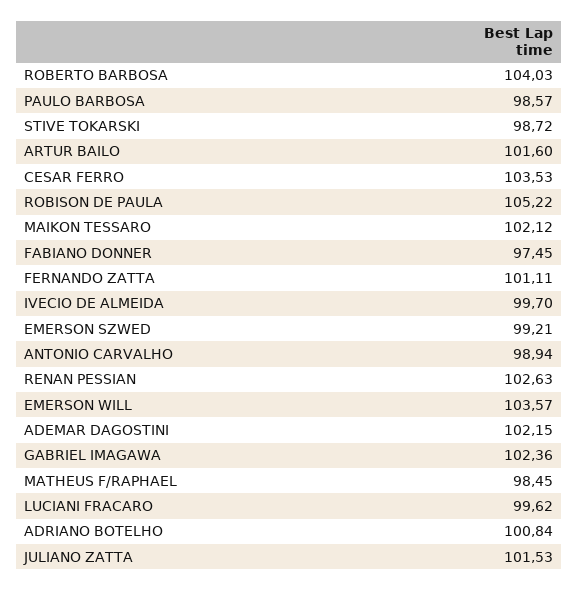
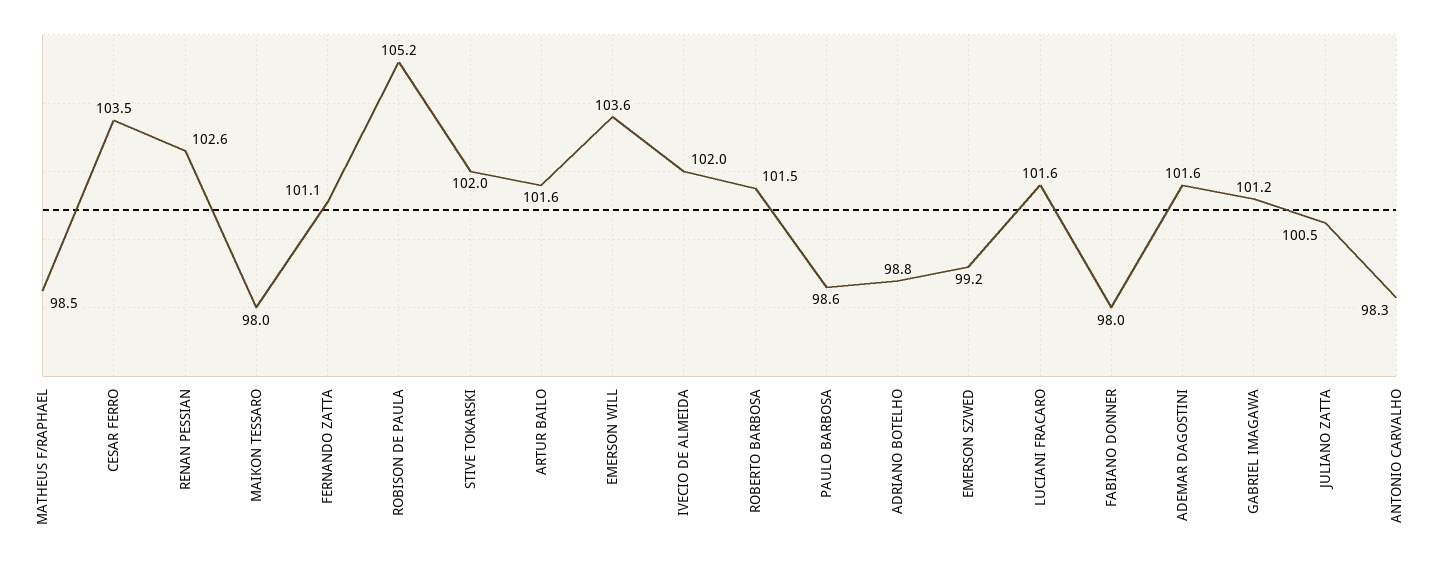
  {
-   "ROBERTO BARBOSA": 104.03,
+   "ROBERTO BARBOSA": 101.5,
    "PAULO BARBOSA": 98.57,
-   "STIVE TOKARSKI": 98.72,
+   "STIVE TOKARSKI": 102,
    "ARTUR BAILO": 101.6,
    "CESAR FERRO": 103.53,
    "ROBISON DE PAULA": 105.22,
-   "MAIKON TESSARO": 102.12,
+   "MAIKON TESSARO": 98,
-   "FABIANO DONNER": 97.45,
+   "FABIANO DONNER": 98,
    "FERNANDO ZATTA": 101.11,
-   "IVECIO DE ALMEIDA": 99.7,
+   "IVECIO DE ALMEIDA": 102,
    "EMERSON SZWED": 99.21,
-   "ANTONIO CARVALHO": 98.94,
+   "ANTONIO CARVALHO": 98.3,
    "RENAN PESSIAN": 102.63,
    "EMERSON WILL": 103.57,
-   "ADEMAR DAGOSTINI": 102.15,
+   "ADEMAR DAGOSTINI": 101.6,
-   "GABRIEL IMAGAWA": 102.36,
+   "GABRIEL IMAGAWA": 101.2,
    "MATHEUS F/RAPHAEL": 98.45,
-   "LUCIANI FRACARO": 99.62,
+   "LUCIANI FRACARO": 101.6,
-   "ADRIANO BOTELHO": 100.84,
+   "ADRIANO BOTELHO": 98.8,
-   "JULIANO ZATTA": 101.53
+   "JULIANO ZATTA": 100.5
  }

